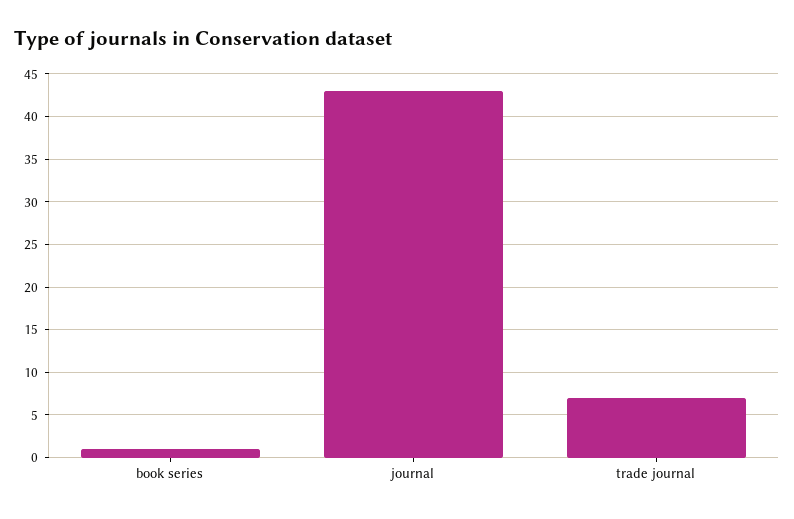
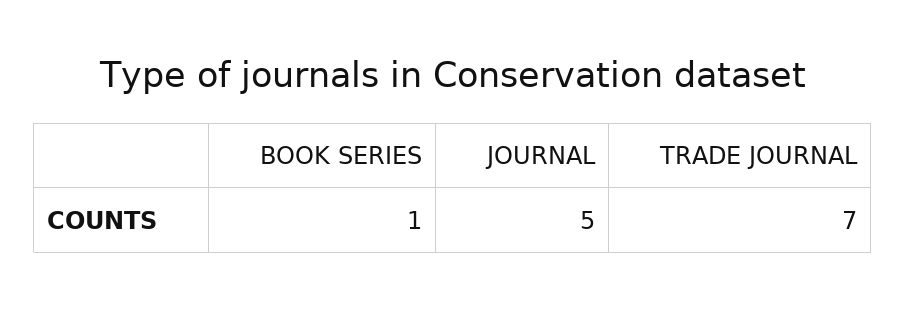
  {
    "book series": 1,
-   "journal": 43,
+   "journal": 5,
    "trade journal": 7
  }

